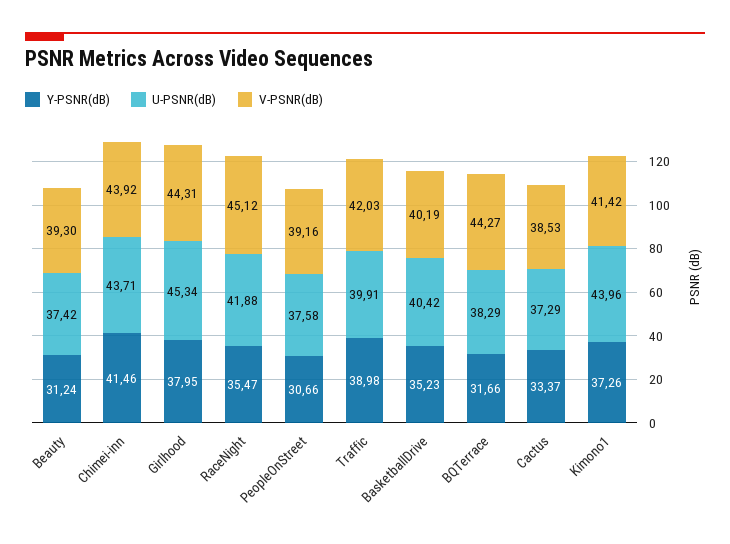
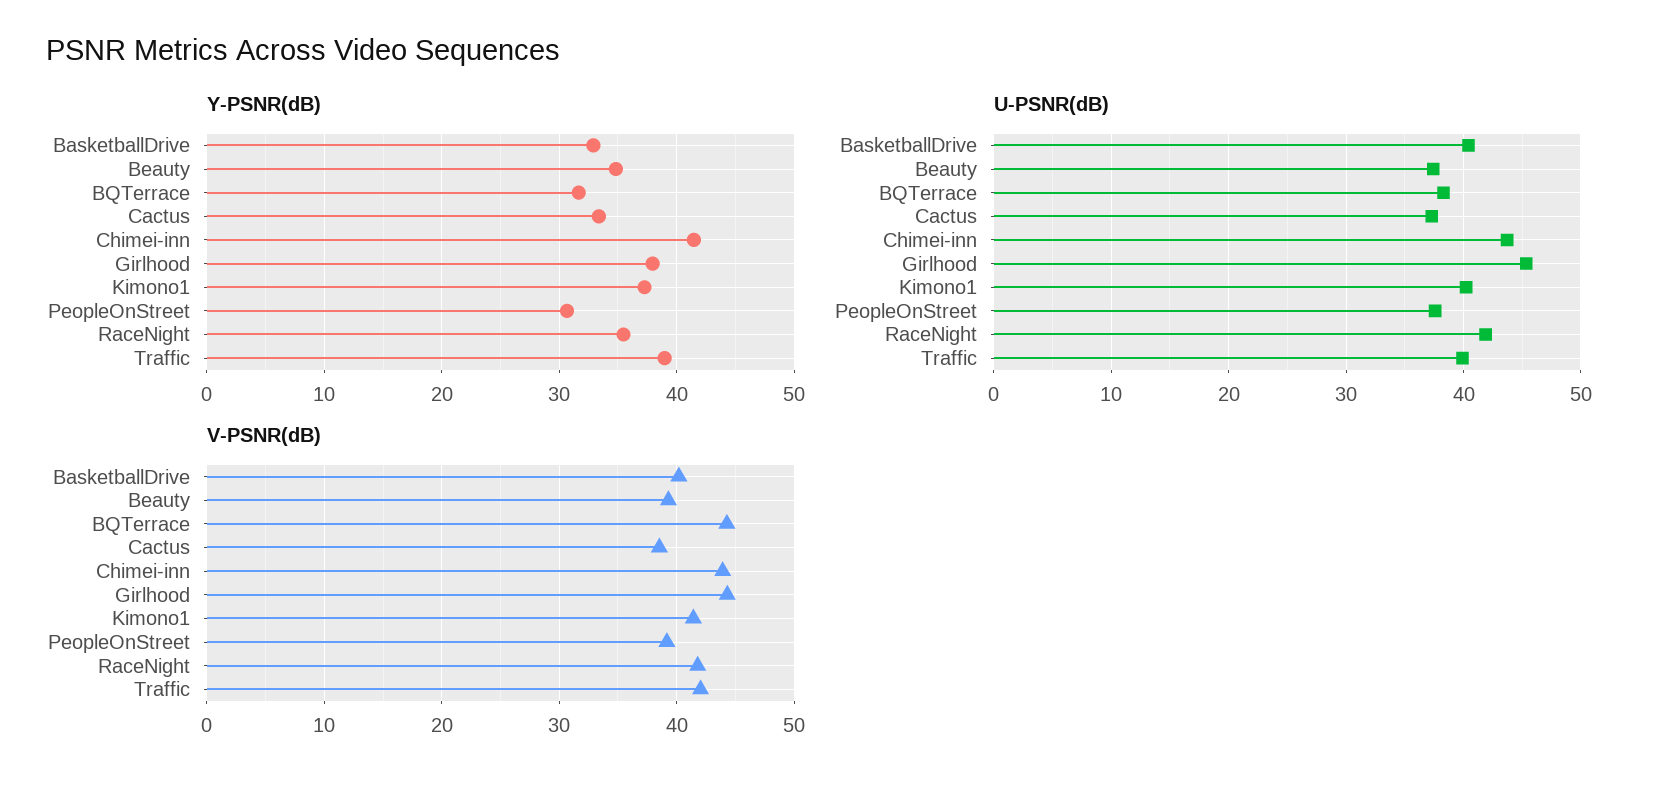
  {
    "Y-PSNR(dB)": {
-     "Beauty": 31.24,
+     "Beauty": 35,
      "Chimei-inn": 41.46,
      "Girlhood": 37.95,
      "RaceNight": 35.47,
      "PeopleOnStreet": 30.66,
      "Traffic": 38.98,
-     "BasketballDrive": 35.23,
+     "BasketballDrive": 33,
      "BQTerrace": 31.66,
      "Cactus": 33.37,
      "Kimono1": 37.26
    },
    "U-PSNR(dB)": {
      "Beauty": 37.42,
      "Chimei-inn": 43.71,
      "Girlhood": 45.34,
      "RaceNight": 41.88,
      "PeopleOnStreet": 37.58,
      "Traffic": 39.91,
      "BasketballDrive": 40.42,
      "BQTerrace": 38.29,
      "Cactus": 37.29,
-     "Kimono1": 43.96
+     "Kimono1": 40
    },
    "V-PSNR(dB)": {
      "Beauty": 39.3,
      "Chimei-inn": 43.92,
      "Girlhood": 44.31,
-     "RaceNight": 45.12,
+     "RaceNight": 42,
      "PeopleOnStreet": 39.16,
      "Traffic": 42.03,
      "BasketballDrive": 40.19,
      "BQTerrace": 44.27,
      "Cactus": 38.53,
      "Kimono1": 41.42
    }
  }

